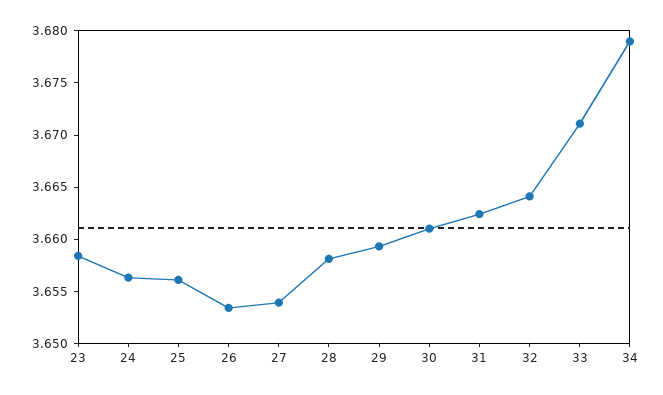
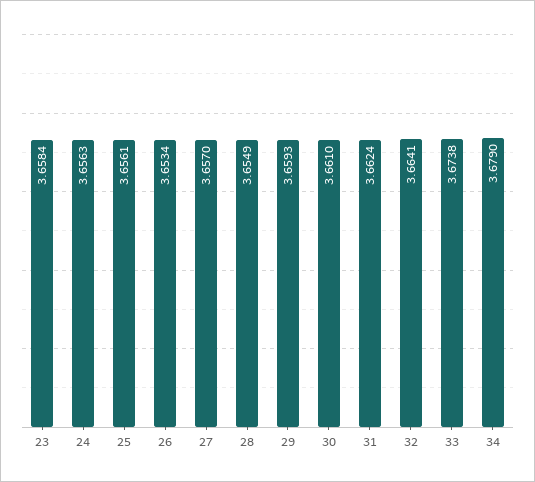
  {
    "23": 3.6584,
    "24": 3.6563,
    "25": 3.6561,
    "26": 3.6534,
-   "27": 3.654,
+   "27": 3.657,
-   "28": 3.658,
+   "28": 3.6549,
    "29": 3.6593,
    "30": 3.661,
    "31": 3.6624,
    "32": 3.6641,
-   "33": 3.671,
+   "33": 3.6738,
    "34": 3.679
  }

